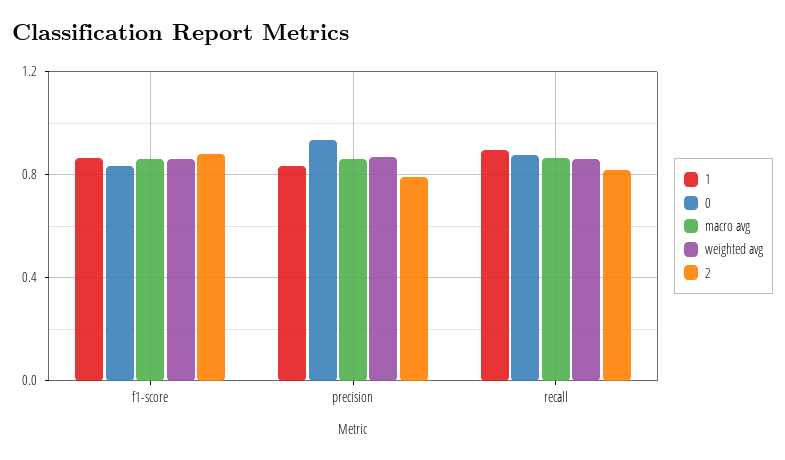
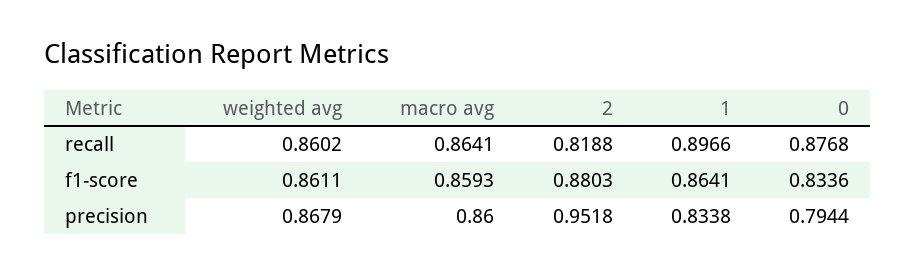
  {
    "1": {
      "f1-score": 0.8641,
      "precision": 0.8338,
      "recall": 0.8966
    },
    "0": {
      "f1-score": 0.8336,
-     "precision": 0.95,
+     "precision": 0.7944,
      "recall": 0.8768
    },
    "macro avg": {
      "f1-score": 0.8593,
      "precision": 0.86,
      "recall": 0.8641
    },
    "weighted avg": {
      "f1-score": 0.8611,
      "precision": 0.8679,
      "recall": 0.8602
    },
    "2": {
      "f1-score": 0.8803,
-     "precision": 0.8,
+     "precision": 0.9518,
      "recall": 0.8188
    }
  }

